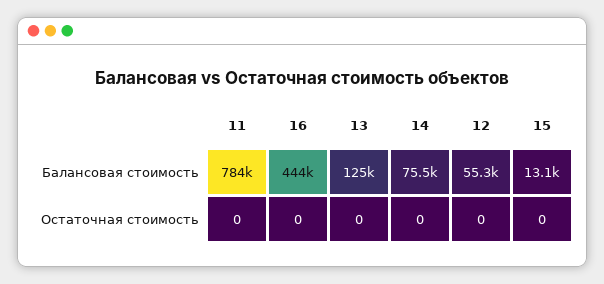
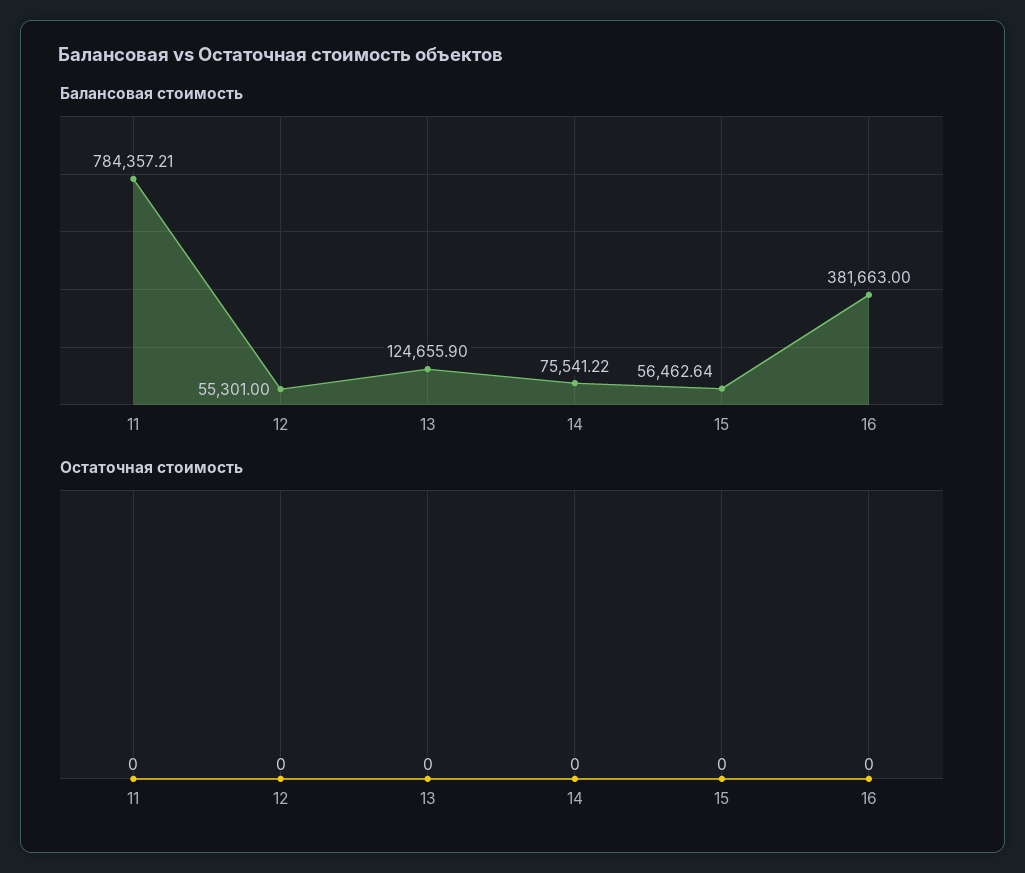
  {
    "Балансовая стоимость": {
      "11": 784357.21,
-     "16": 444000,
+     "16": 381663,
      "13": 124655.9,
      "14": 75541.22,
      "12": 55301,
-     "15": 13100
+     "15": 56462.64
    },
    "Остаточная стоимость": {
      "11": 0,
      "16": 0,
      "13": 0,
      "14": 0,
      "12": 0,
      "15": 0
    }
  }

